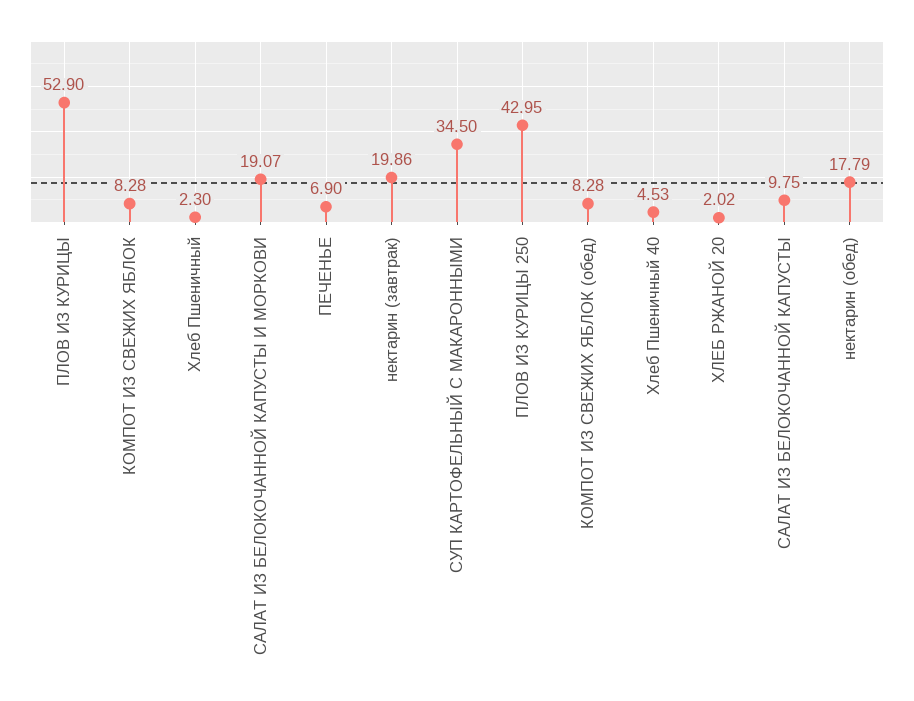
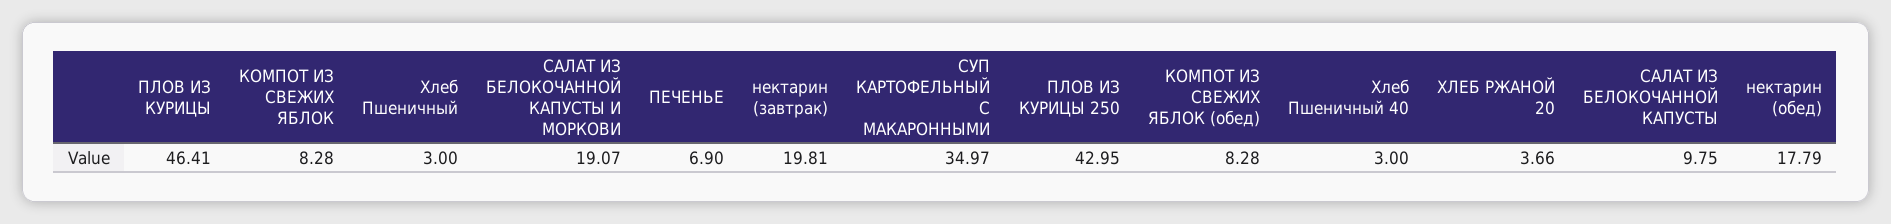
  {
-   "ПЛОВ ИЗ КУРИЦЫ": 52.9,
+   "ПЛОВ ИЗ КУРИЦЫ": 46.41,
    "КОМПОТ ИЗ СВЕЖИХ ЯБЛОК": 8.28,
-   "Хлеб Пшеничный": 2.3,
+   "Хлеб Пшеничный": 3,
    "САЛАТ ИЗ БЕЛОКОЧАННОЙ КАПУСТЫ И МОРКОВИ": 19.07,
    "ПЕЧЕНЬЕ": 6.9,
-   "нектарин (завтрак)": 19.86,
+   "нектарин (завтрак)": 19.81,
-   "СУП КАРТОФЕЛЬНЫЙ С МАКАРОННЫМИ": 34.5,
+   "СУП КАРТОФЕЛЬНЫЙ С МАКАРОННЫМИ": 34.97,
    "ПЛОВ ИЗ КУРИЦЫ 250": 42.95,
    "КОМПОТ ИЗ СВЕЖИХ ЯБЛОК (обед)": 8.28,
-   "Хлеб Пшеничный 40": 4.53,
+   "Хлеб Пшеничный 40": 3,
-   "ХЛЕБ РЖАНОЙ 20": 2.02,
+   "ХЛЕБ РЖАНОЙ 20": 3.66,
    "САЛАТ ИЗ БЕЛОКОЧАННОЙ КАПУСТЫ": 9.75,
    "нектарин (обед)": 17.79
  }

